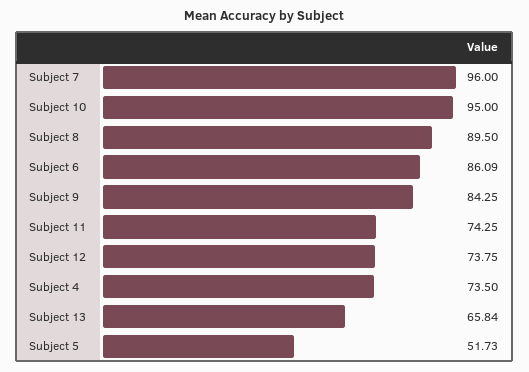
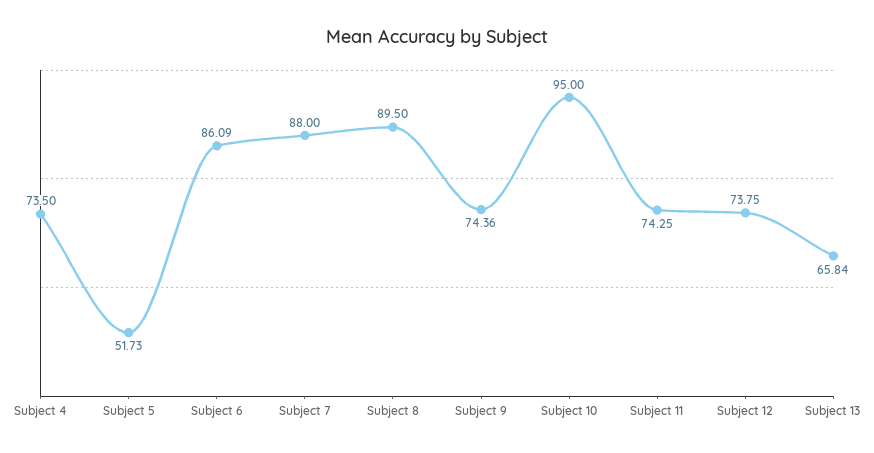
  {
-   "Subject 7": 96,
+   "Subject 7": 88,
    "Subject 10": 95,
    "Subject 8": 89.5,
    "Subject 6": 86.09,
-   "Subject 9": 84.25,
+   "Subject 9": 74.36,
    "Subject 11": 74.25,
    "Subject 12": 73.75,
    "Subject 4": 73.5,
    "Subject 13": 65.84,
    "Subject 5": 51.73
  }

